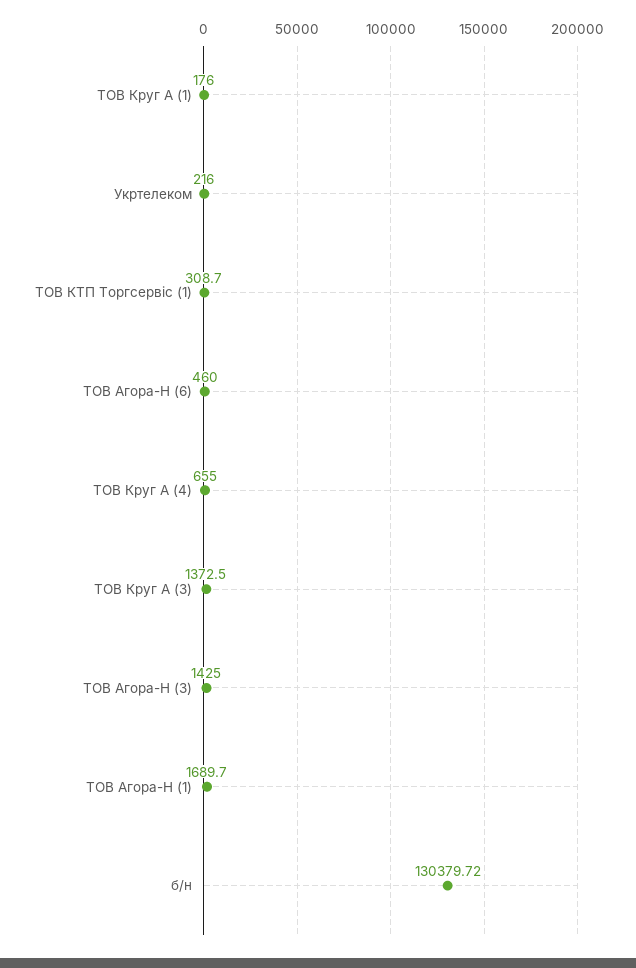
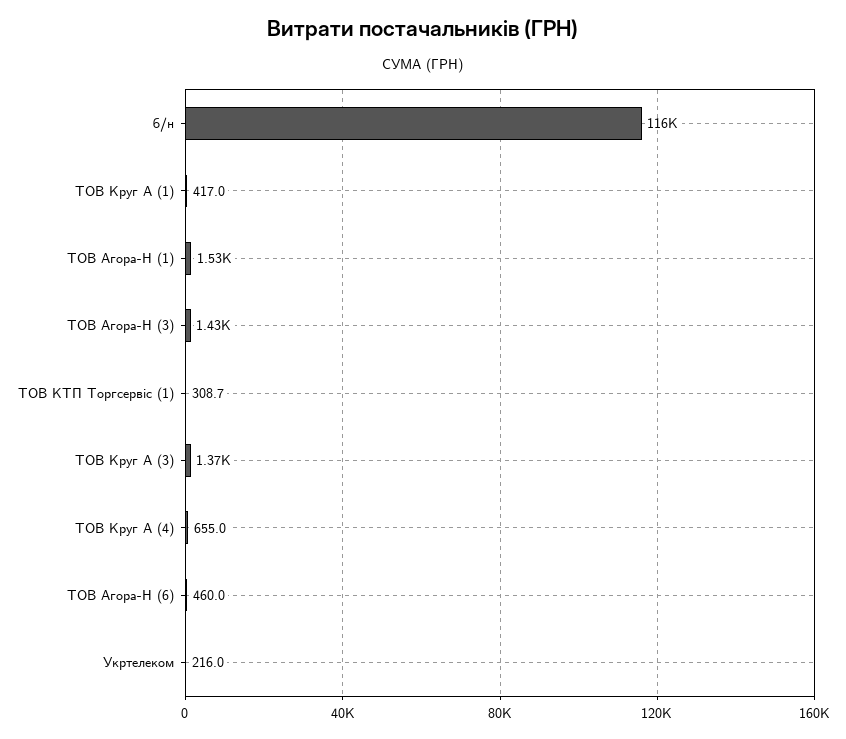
  {
-   "ТОВ Круг А (1)": 176,
+   "ТОВ Круг А (1)": 417,
    "Укртелеком": 216,
    "ТОВ КТП Торгсервіс (1)": 308.7,
    "ТОВ Агора-Н (6)": 460,
    "ТОВ Круг А (4)": 655,
    "ТОВ Круг А (3)": 1372.5,
    "ТОВ Агора-Н (3)": 1425,
-   "ТОВ Агора-Н (1)": 1689.7,
+   "ТОВ Агора-Н (1)": 1530,
-   "б/н": 130379.72
+   "б/н": 116000
  }

